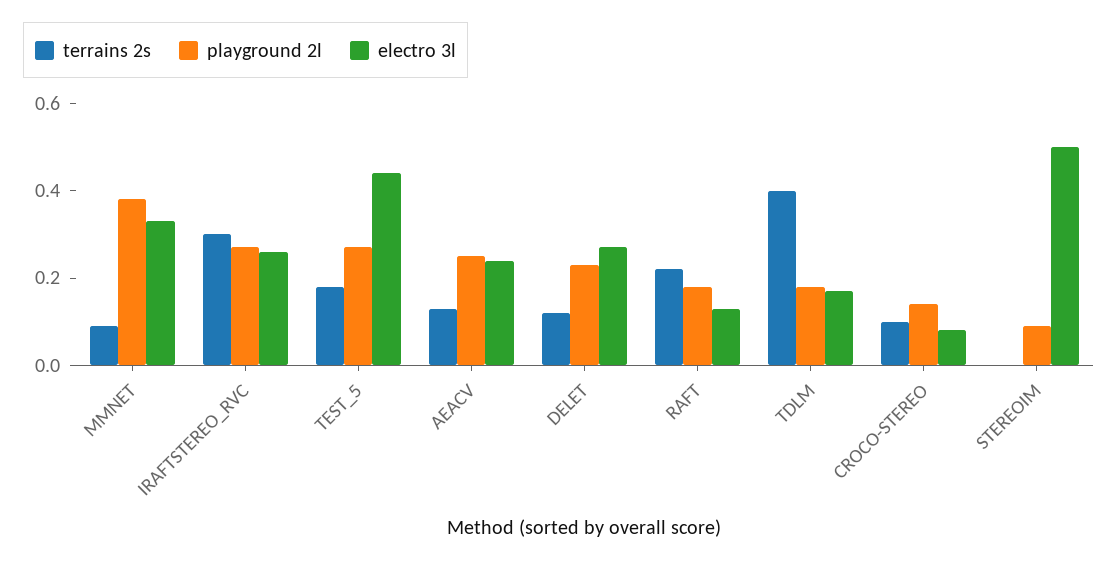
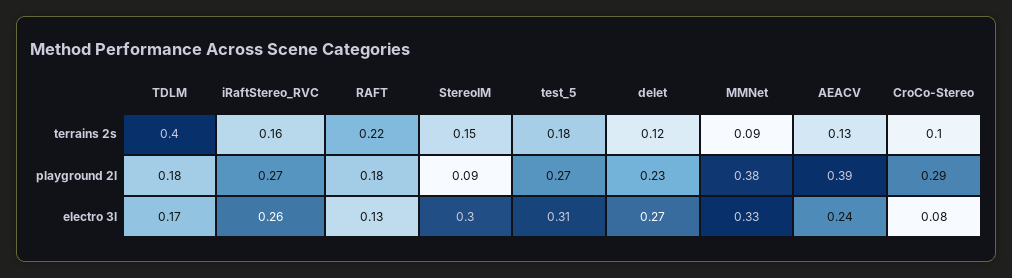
  {
    "terrains 2s": {
      "MMNET": 0.09,
-     "IRAFTSTEREO_RVC": 0.3,
+     "IRAFTSTEREO_RVC": 0.16,
      "TEST_5": 0.18,
      "AEACV": 0.13,
      "DELET": 0.12,
      "RAFT": 0.22,
      "TDLM": 0.4,
      "CROCO-STEREO": 0.1,
-     "STEREOIM": 0
+     "STEREOIM": 0.15
    },
    "playground 2l": {
      "MMNET": 0.38,
      "IRAFTSTEREO_RVC": 0.27,
      "TEST_5": 0.27,
-     "AEACV": 0.25,
+     "AEACV": 0.39,
      "DELET": 0.23,
      "RAFT": 0.18,
      "TDLM": 0.18,
-     "CROCO-STEREO": 0.15,
+     "CROCO-STEREO": 0.29,
      "STEREOIM": 0.09
    },
    "electro 3l": {
      "MMNET": 0.33,
      "IRAFTSTEREO_RVC": 0.26,
-     "TEST_5": 0.45,
+     "TEST_5": 0.31,
      "AEACV": 0.24,
      "DELET": 0.27,
      "RAFT": 0.13,
      "TDLM": 0.17,
      "CROCO-STEREO": 0.08,
-     "STEREOIM": 0.5
+     "STEREOIM": 0.3
    }
  }

